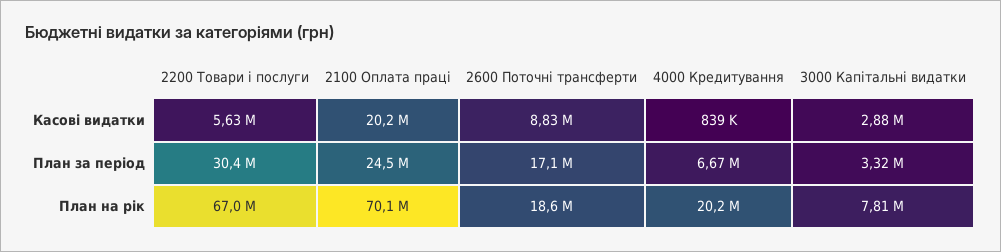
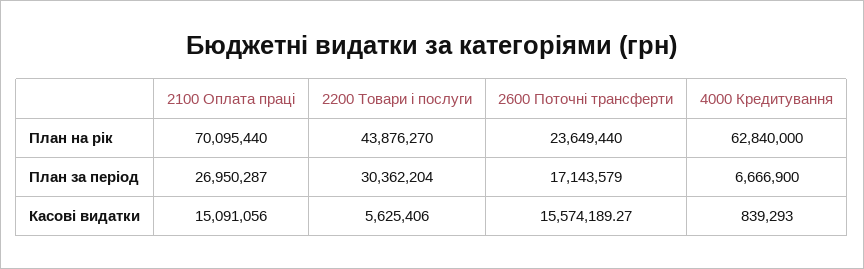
  {
    "2200 Товари і послуги": {
      "Касові видатки": 5625406,
      "План за період": 30362204,
-     "План на рік": 67000000
+     "План на рік": 43876270
    },
    "2100 Оплата праці": {
-     "Касові видатки": 20200000,
+     "Касові видатки": 15091056,
-     "План за період": 24500000,
+     "План за період": 26950287,
      "План на рік": 70095440
    },
    "2600 Поточні трансферти": {
-     "Касові видатки": 8830000,
+     "Касові видатки": 15574189.27,
      "План за період": 17143579,
-     "План на рік": 18600000
+     "План на рік": 23649440
    },
    "4000 Кредитування": {
      "Касові видатки": 839293,
      "План за період": 6666900,
-     "План на рік": 20200000
+     "План на рік": 62840000
-   },
+   }
-   "3000 Капітальні видатки": {
-     "Касові видатки": 2880000,
-     "План за період": 3320000,
-     "План на рік": 7810000
-   }
  }

